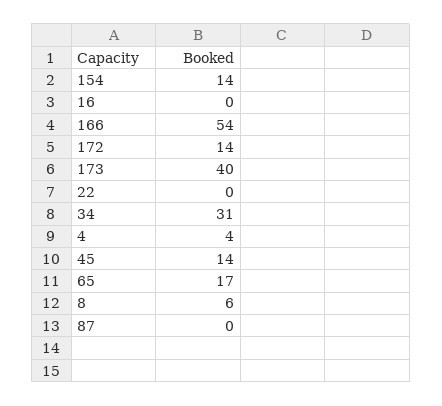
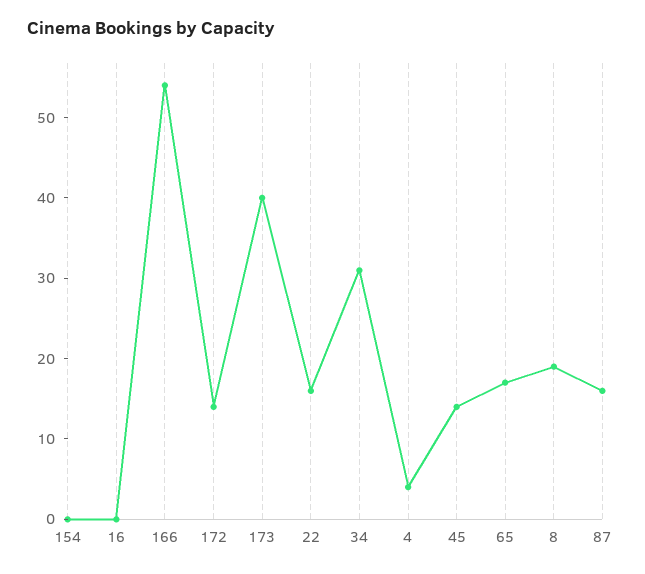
  {
-   "154": 14,
+   "154": 0,
    "16": 0,
    "166": 54,
    "172": 14,
    "173": 40,
-   "22": 0,
+   "22": 16,
    "34": 31,
    "4": 4,
    "45": 14,
    "65": 17,
-   "8": 6,
+   "8": 19,
-   "87": 0
+   "87": 16
  }

